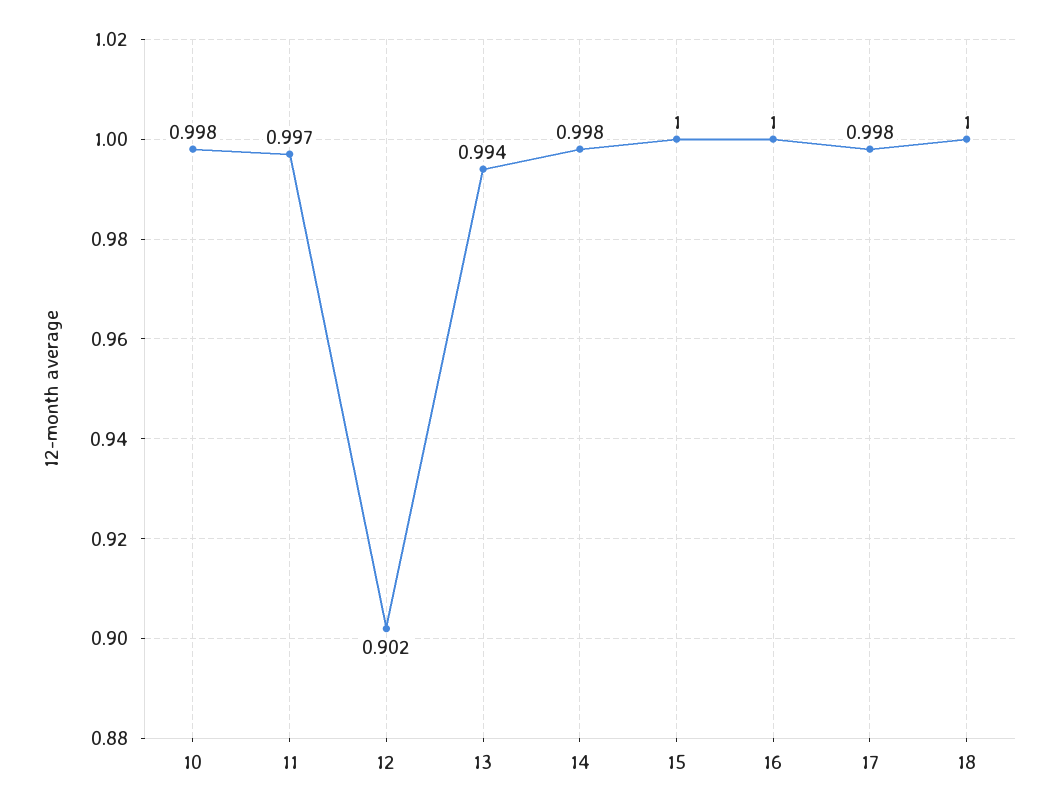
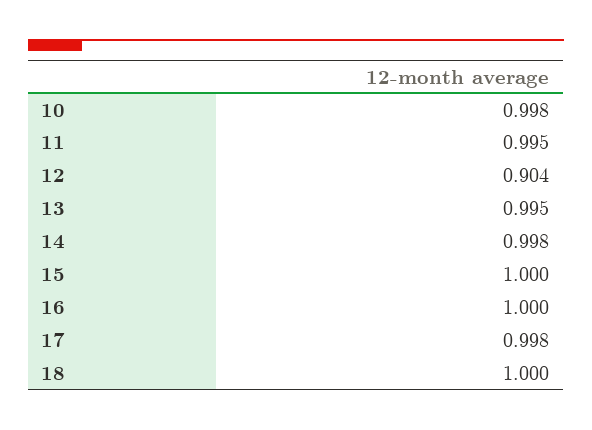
  {
    "10": 0.998,
-   "11": 0.997,
+   "11": 0.995,
-   "12": 0.902,
+   "12": 0.904,
-   "13": 0.994,
+   "13": 0.995,
    "14": 0.998,
    "15": 1,
    "16": 1,
    "17": 0.998,
    "18": 1
  }

